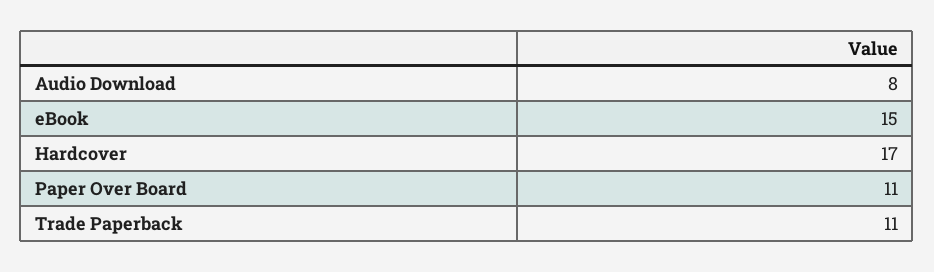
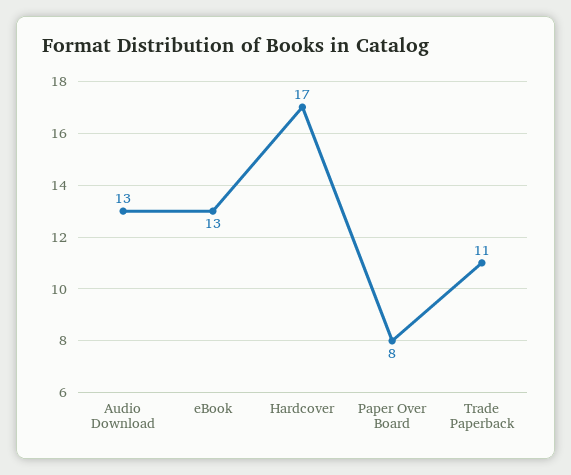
  {
-   "Audio Download": 8,
+   "Audio Download": 13,
-   "eBook": 15,
+   "eBook": 13,
    "Hardcover": 17,
-   "Paper Over Board": 11,
+   "Paper Over Board": 8,
    "Trade Paperback": 11
  }

